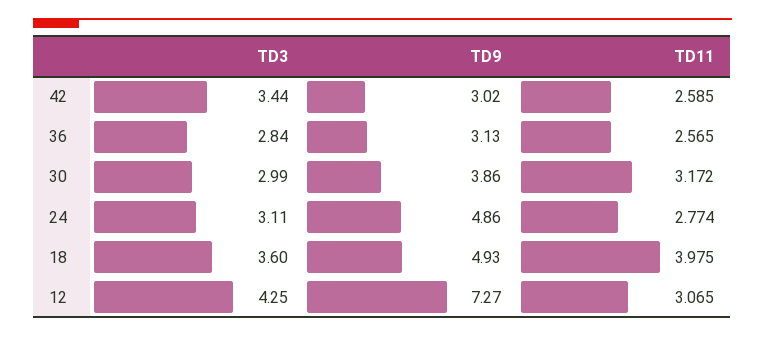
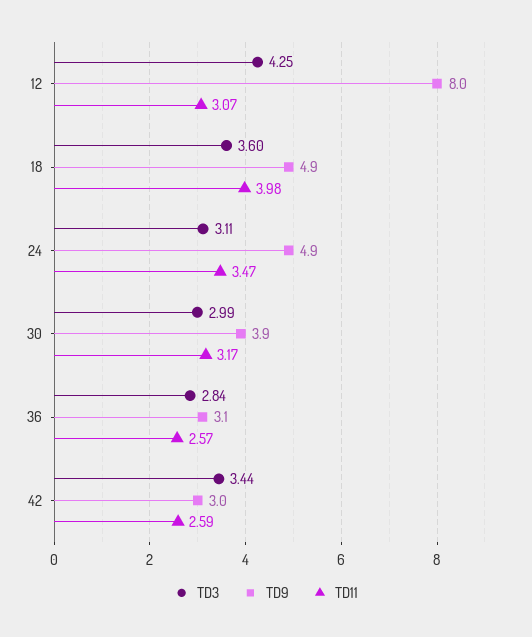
  {
    "TD3": {
      "42": 3.44,
      "36": 2.84,
      "30": 2.99,
      "24": 3.11,
      "18": 3.6,
      "12": 4.25
    },
    "TD9": {
      "42": 3.02,
      "36": 3.13,
      "30": 3.86,
      "24": 4.86,
      "18": 4.93,
-     "12": 7.27
+     "12": 8
    },
    "TD11": {
      "42": 2.585,
      "36": 2.565,
      "30": 3.172,
-     "24": 2.774,
+     "24": 3.47,
      "18": 3.975,
      "12": 3.065
    }
  }

